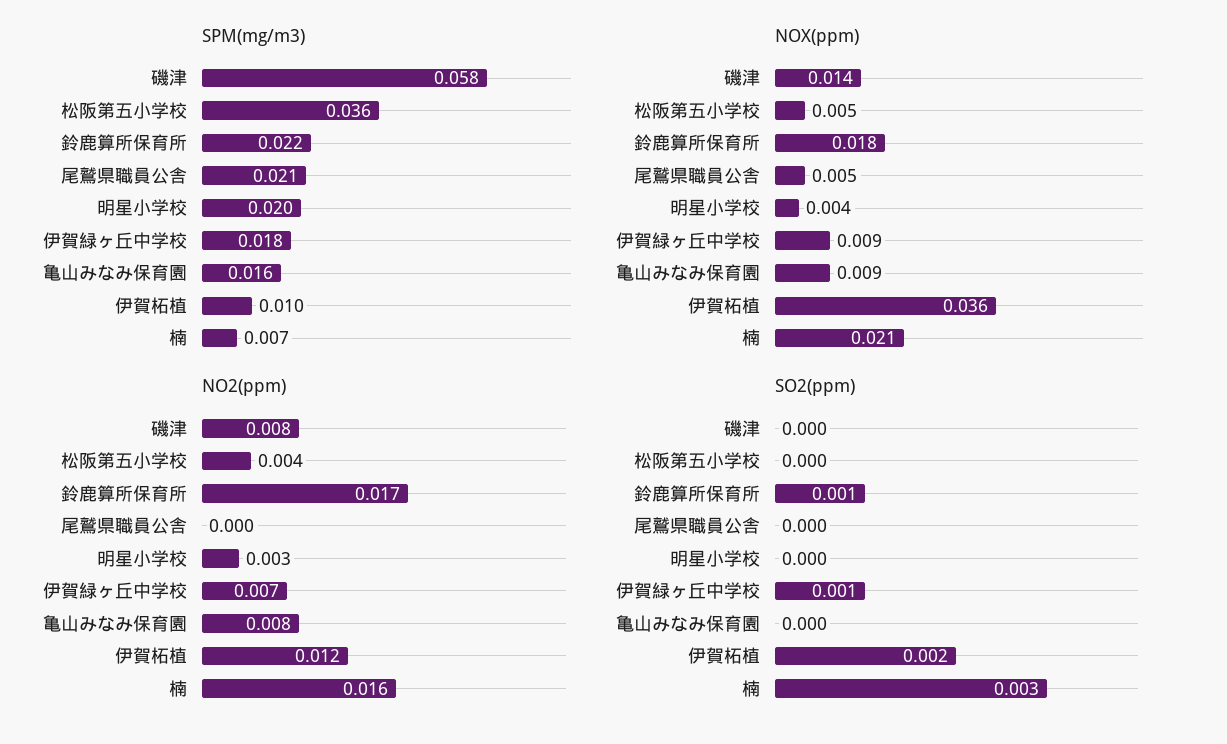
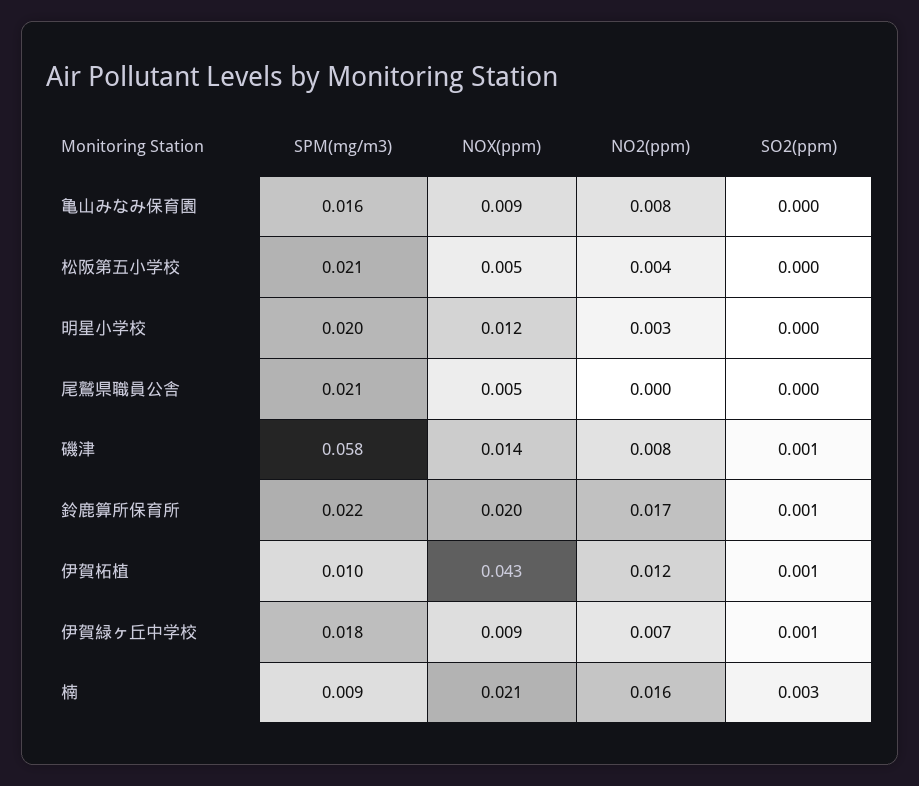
  {
    "SPM(mg/m3)": {
      "磯津": 0.058,
-     "松阪第五小学校": 0.036,
+     "松阪第五小学校": 0.021,
      "鈴鹿算所保育所": 0.022,
      "尾鷲県職員公舎": 0.021,
      "明星小学校": 0.02,
      "伊賀緑ヶ丘中学校": 0.018,
      "亀山みなみ保育園": 0.016,
      "伊賀柘植": 0.01,
-     "楠": 0.007
+     "楠": 0.009
    },
    "NOX(ppm)": {
      "磯津": 0.014,
      "松阪第五小学校": 0.005,
-     "鈴鹿算所保育所": 0.018,
+     "鈴鹿算所保育所": 0.02,
      "尾鷲県職員公舎": 0.005,
-     "明星小学校": 0.004,
+     "明星小学校": 0.012,
      "伊賀緑ヶ丘中学校": 0.009,
      "亀山みなみ保育園": 0.009,
-     "伊賀柘植": 0.036,
+     "伊賀柘植": 0.043,
      "楠": 0.021
    },
    "NO2(ppm)": {
      "磯津": 0.008,
      "松阪第五小学校": 0.004,
      "鈴鹿算所保育所": 0.017,
      "尾鷲県職員公舎": 0,
      "明星小学校": 0.003,
      "伊賀緑ヶ丘中学校": 0.007,
      "亀山みなみ保育園": 0.008,
      "伊賀柘植": 0.012,
      "楠": 0.016
    },
    "SO2(ppm)": {
-     "磯津": 0,
+     "磯津": 0.001,
      "松阪第五小学校": 0,
      "鈴鹿算所保育所": 0.001,
      "尾鷲県職員公舎": 0,
      "明星小学校": 0,
      "伊賀緑ヶ丘中学校": 0.001,
      "亀山みなみ保育園": 0,
-     "伊賀柘植": 0.002,
+     "伊賀柘植": 0.001,
      "楠": 0.003
    }
  }

